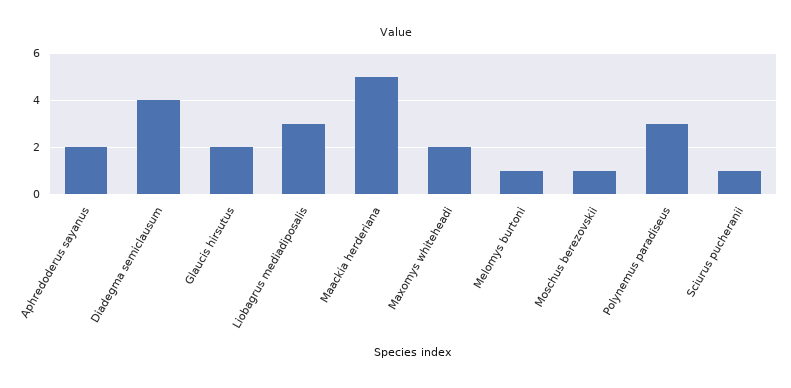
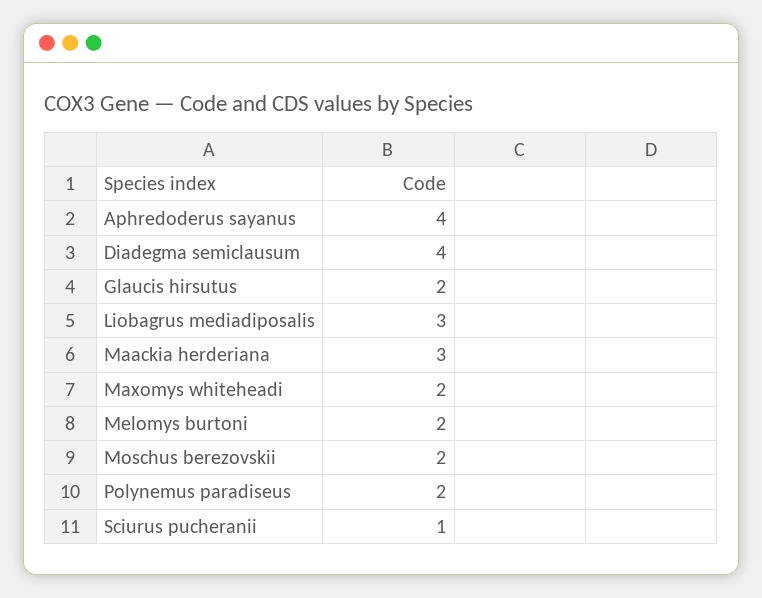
  {
-   "Aphredoderus sayanus": 2,
+   "Aphredoderus sayanus": 4,
    "Diadegma semiclausum": 4,
    "Glaucis hirsutus": 2,
    "Liobagrus mediadiposalis": 3,
-   "Maackia herderiana": 5,
+   "Maackia herderiana": 3,
    "Maxomys whiteheadi": 2,
-   "Melomys burtoni": 1,
+   "Melomys burtoni": 2,
-   "Moschus berezovskii": 1,
+   "Moschus berezovskii": 2,
-   "Polynemus paradiseus": 3,
+   "Polynemus paradiseus": 2,
    "Sciurus pucheranii": 1
  }

